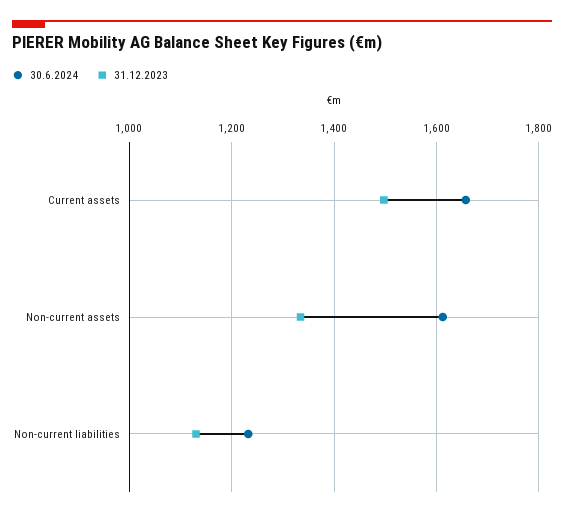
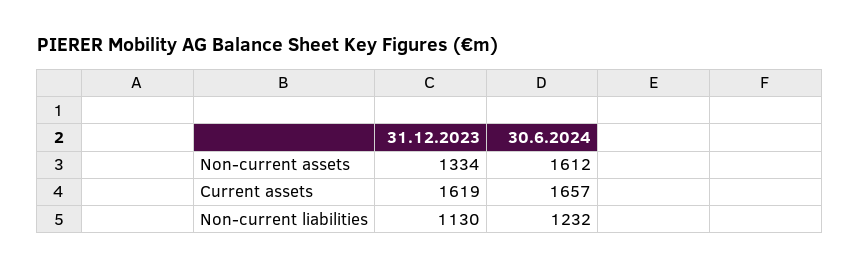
  {
    "30.6.2024": {
      "Current assets": 1657,
      "Non-current assets": 1612,
      "Non-current liabilities": 1232
    },
    "31.12.2023": {
-     "Current assets": 1500,
+     "Current assets": 1619,
      "Non-current assets": 1334,
      "Non-current liabilities": 1130
    }
  }

